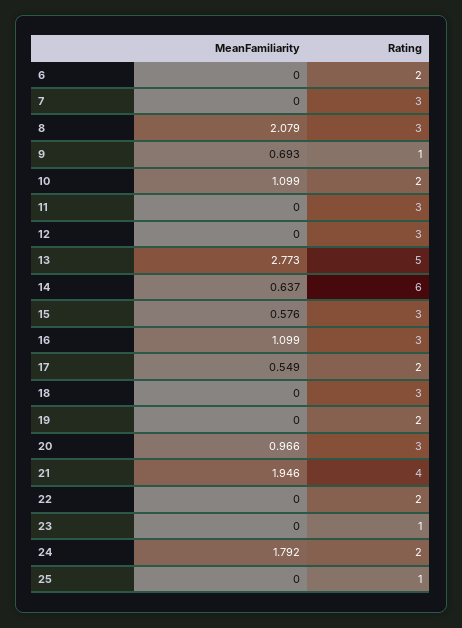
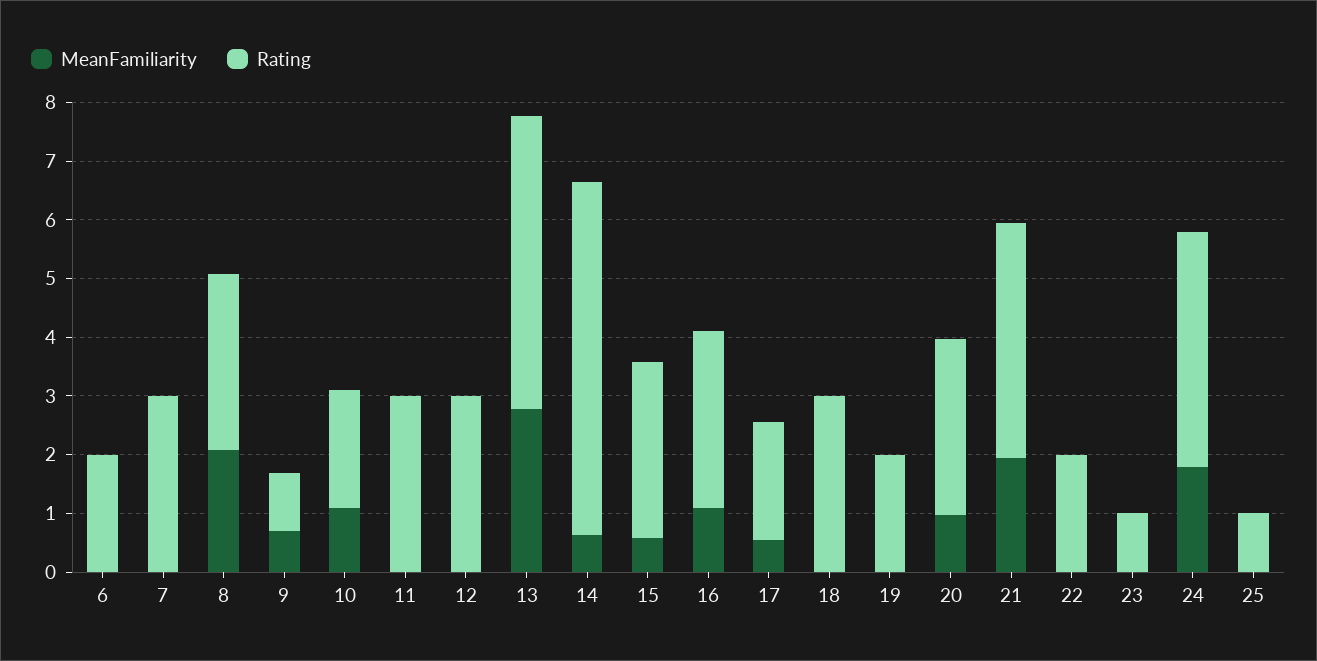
  {
    "MeanFamiliarity": {
      "6": 0,
      "7": 0,
      "8": 2.079,
      "9": 0.693,
      "10": 1.099,
      "11": 0,
      "12": 0,
      "13": 2.773,
      "14": 0.637,
      "15": 0.576,
      "16": 1.099,
      "17": 0.549,
      "18": 0,
      "19": 0,
      "20": 0.966,
      "21": 1.946,
      "22": 0,
      "23": 0,
      "24": 1.792,
      "25": 0
    },
    "Rating": {
      "6": 2,
      "7": 3,
      "8": 3,
      "9": 1,
      "10": 2,
      "11": 3,
      "12": 3,
      "13": 5,
      "14": 6,
      "15": 3,
      "16": 3,
      "17": 2,
      "18": 3,
      "19": 2,
      "20": 3,
      "21": 4,
      "22": 2,
      "23": 1,
-     "24": 2,
+     "24": 4,
      "25": 1
    }
  }

